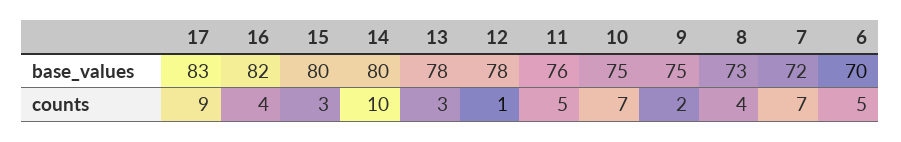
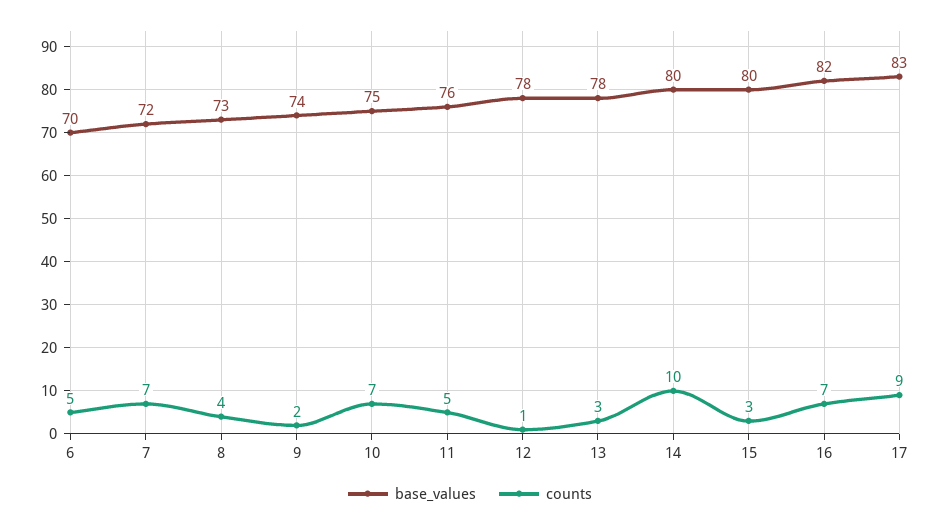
  {
    "base_values": {
      "17": 83,
      "16": 82,
      "15": 80,
      "14": 80,
      "13": 78,
      "12": 78,
      "11": 76,
      "10": 75,
-     "9": 75,
+     "9": 74,
      "8": 73,
      "7": 72,
      "6": 70
    },
    "counts": {
      "17": 9,
-     "16": 4,
+     "16": 7,
      "15": 3,
      "14": 10,
      "13": 3,
      "12": 1,
      "11": 5,
      "10": 7,
      "9": 2,
      "8": 4,
      "7": 7,
      "6": 5
    }
  }

